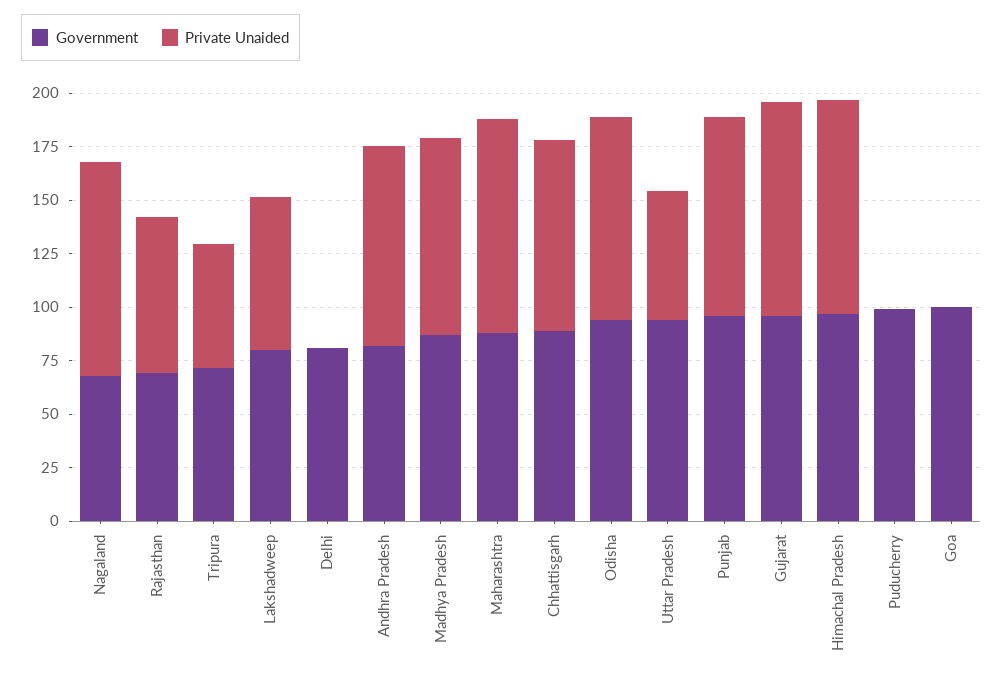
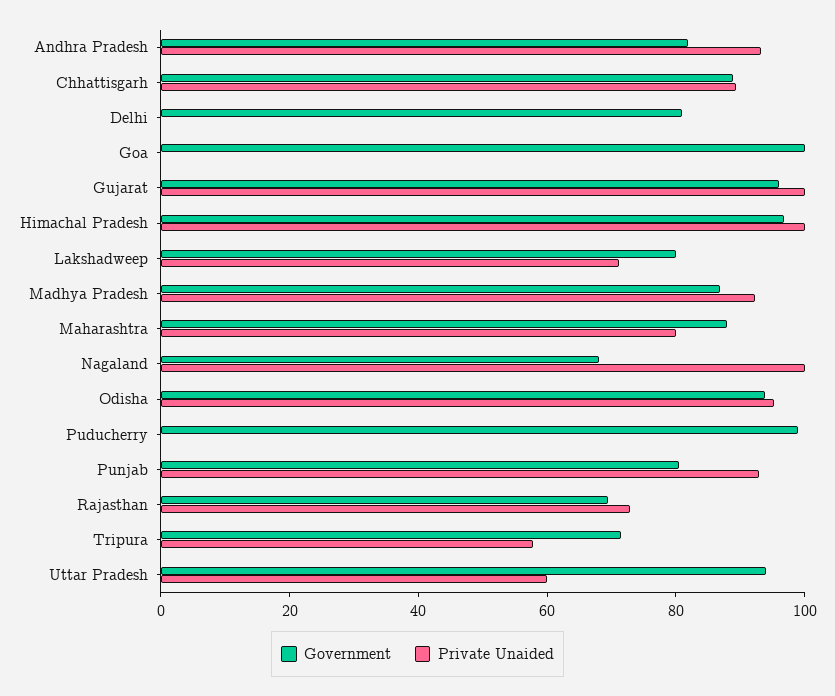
  {
    "Government": {
      "Nagaland": 70,
      "Rajasthan": 70,
      "Tripura": 70,
      "Lakshadweep": 80,
      "Delhi": 80,
      "Andhra Pradesh": 80,
      "Madhya Pradesh": 85,
      "Maharashtra": 90,
      "Chhattisgarh": 90,
      "Odisha": 95,
      "Uttar Pradesh": 95,
-     "Punjab": 95,
+     "Punjab": 80,
      "Gujarat": 95,
      "Himachal Pradesh": 95,
      "Puducherry": 100,
      "Goa": 100
    },
    "Private Unaided": {
      "Nagaland": 100,
      "Rajasthan": 75,
      "Tripura": 60,
      "Lakshadweep": 70,
      "Delhi": 0,
      "Andhra Pradesh": 95,
      "Madhya Pradesh": 90,
-     "Maharashtra": 100,
+     "Maharashtra": 80,
      "Chhattisgarh": 90,
      "Odisha": 95,
      "Uttar Pradesh": 60,
      "Punjab": 95,
      "Gujarat": 100,
      "Himachal Pradesh": 100,
      "Puducherry": 0,
      "Goa": 0
    }
  }

